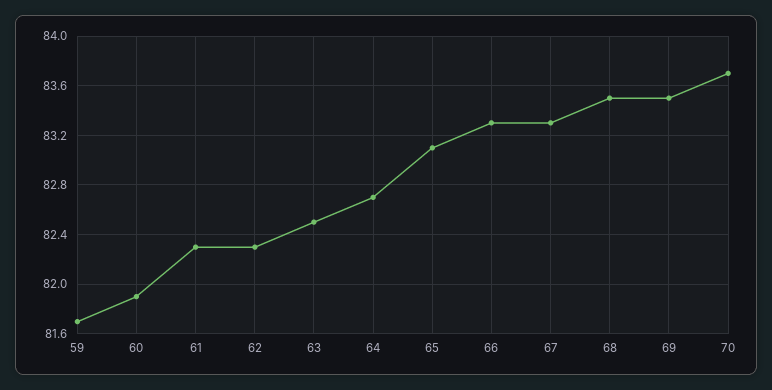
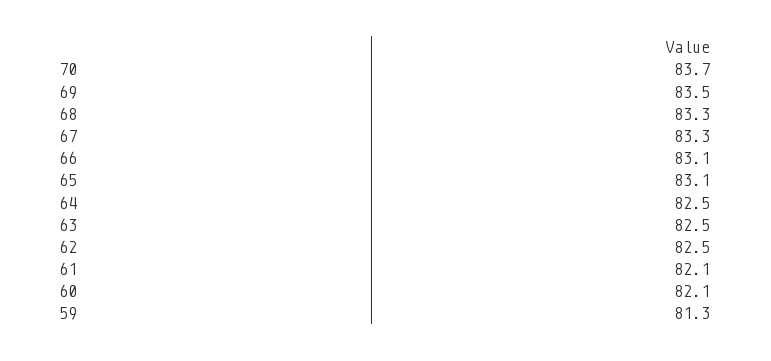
  {
-   "59": 81.7,
+   "59": 81.3,
-   "60": 81.9,
+   "60": 82.1,
-   "61": 82.3,
+   "61": 82.1,
-   "62": 82.3,
+   "62": 82.5,
    "63": 82.5,
-   "64": 82.7,
+   "64": 82.5,
    "65": 83.1,
-   "66": 83.3,
+   "66": 83.1,
    "67": 83.3,
-   "68": 83.5,
+   "68": 83.3,
    "69": 83.5,
    "70": 83.7
  }

